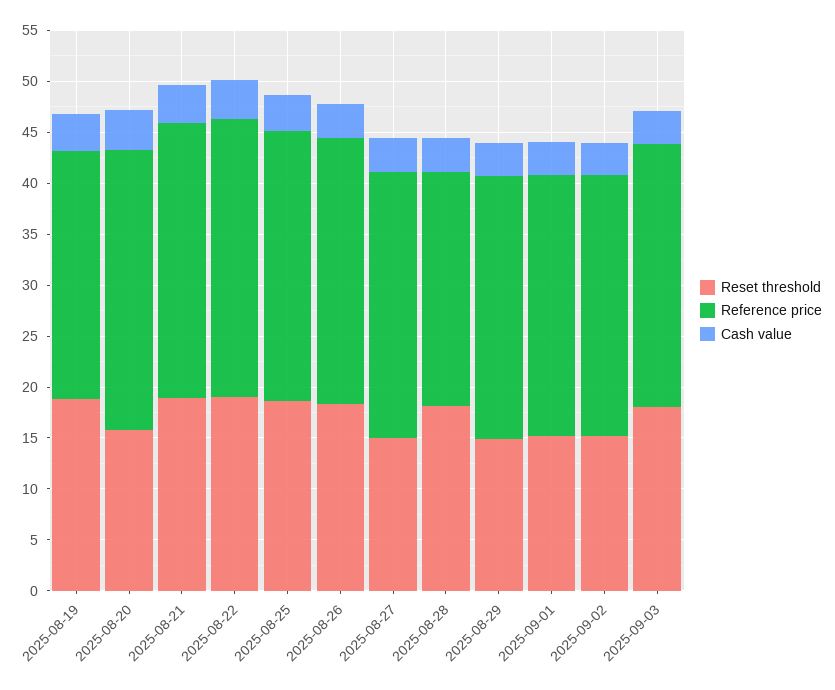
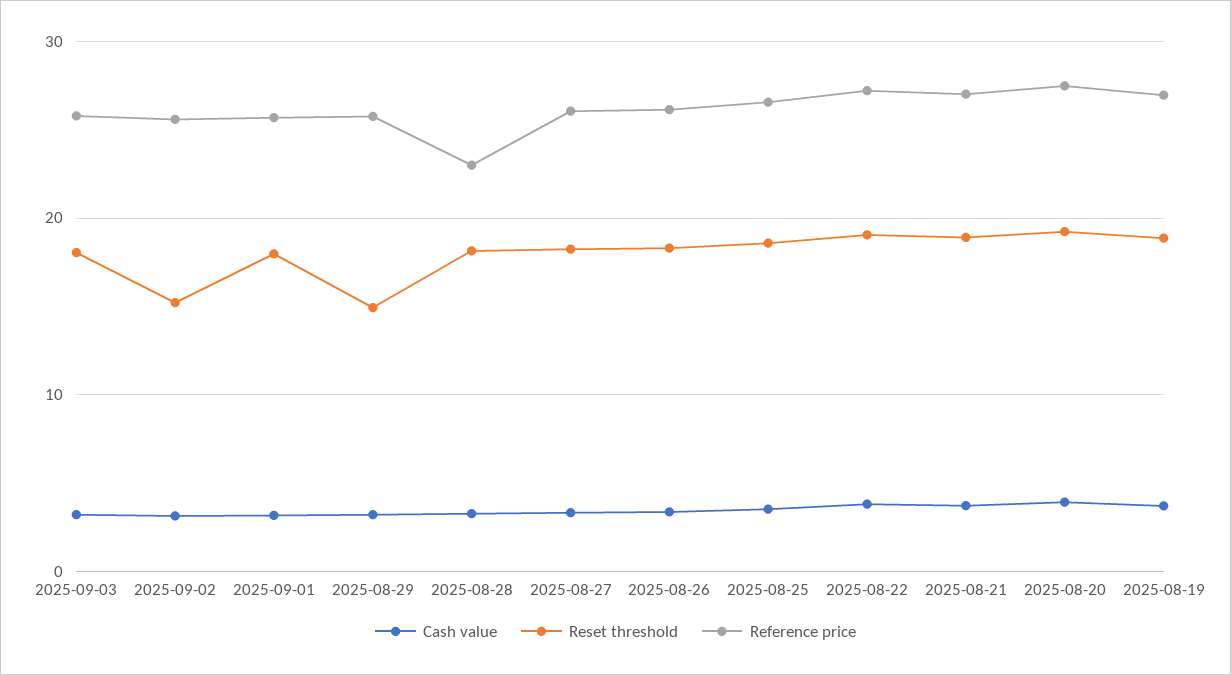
  {
    "Reset threshold": {
      "2025-08-19": 19,
-     "2025-08-20": 16,
+     "2025-08-20": 19,
      "2025-08-21": 19,
      "2025-08-22": 19,
      "2025-08-25": 19,
      "2025-08-26": 18,
-     "2025-08-27": 15,
+     "2025-08-27": 18,
      "2025-08-28": 18,
      "2025-08-29": 15,
-     "2025-09-01": 15,
+     "2025-09-01": 18,
      "2025-09-02": 15,
      "2025-09-03": 18
    },
    "Reference price": {
-     "2025-08-19": 24,
+     "2025-08-19": 27,
      "2025-08-20": 27,
      "2025-08-21": 27,
      "2025-08-22": 27,
      "2025-08-25": 27,
      "2025-08-26": 26,
      "2025-08-27": 26,
      "2025-08-28": 23,
      "2025-08-29": 26,
      "2025-09-01": 26,
      "2025-09-02": 26,
      "2025-09-03": 26
    },
    "Cash value": {
      "2025-08-19": 4,
      "2025-08-20": 4,
      "2025-08-21": 4,
      "2025-08-22": 4,
      "2025-08-25": 4,
      "2025-08-26": 3,
      "2025-08-27": 3,
      "2025-08-28": 3,
      "2025-08-29": 3,
      "2025-09-01": 3,
      "2025-09-02": 3,
      "2025-09-03": 3
    }
  }

